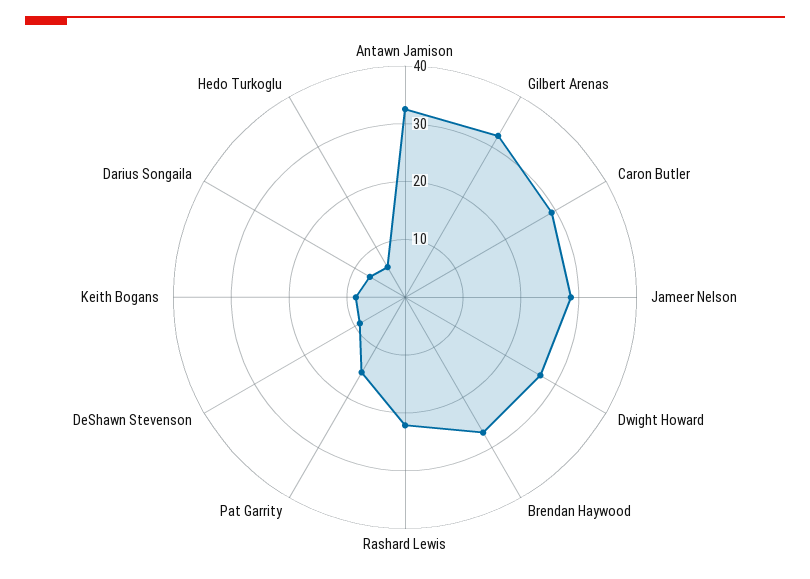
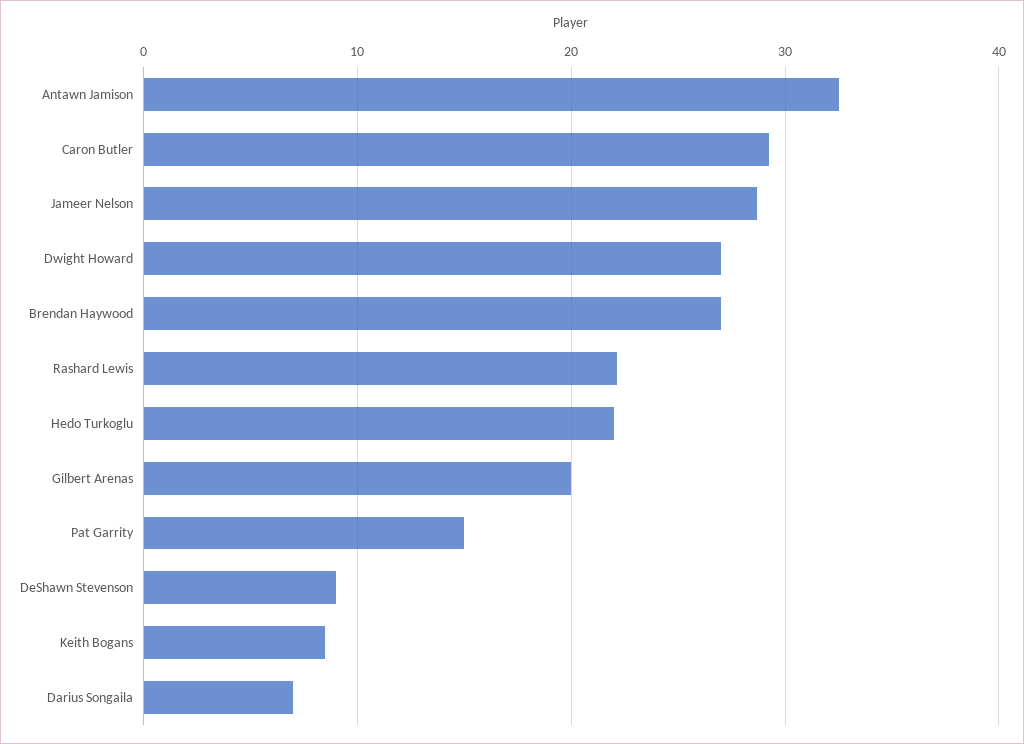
  {
    "Antawn Jamison": 33,
-   "Gilbert Arenas": 32,
+   "Gilbert Arenas": 20,
    "Caron Butler": 29,
    "Jameer Nelson": 29,
    "Dwight Howard": 27,
    "Brendan Haywood": 27,
    "Rashard Lewis": 22,
    "Pat Garrity": 15,
    "DeShawn Stevenson": 9,
    "Keith Bogans": 9,
    "Darius Songaila": 7,
-   "Hedo Turkoglu": 6
+   "Hedo Turkoglu": 22
  }

